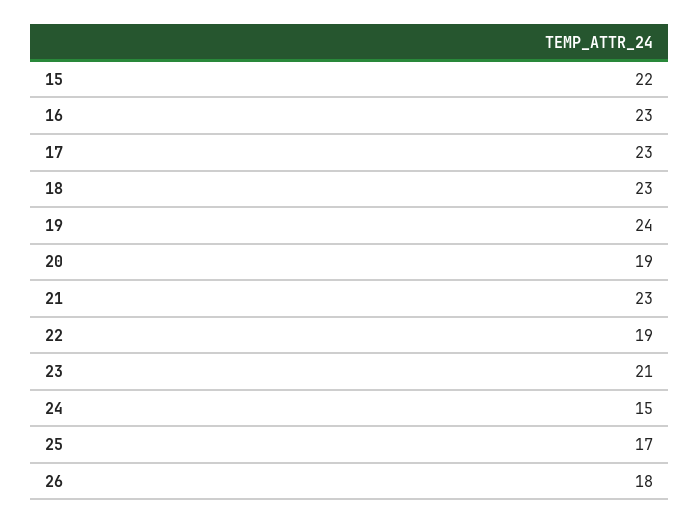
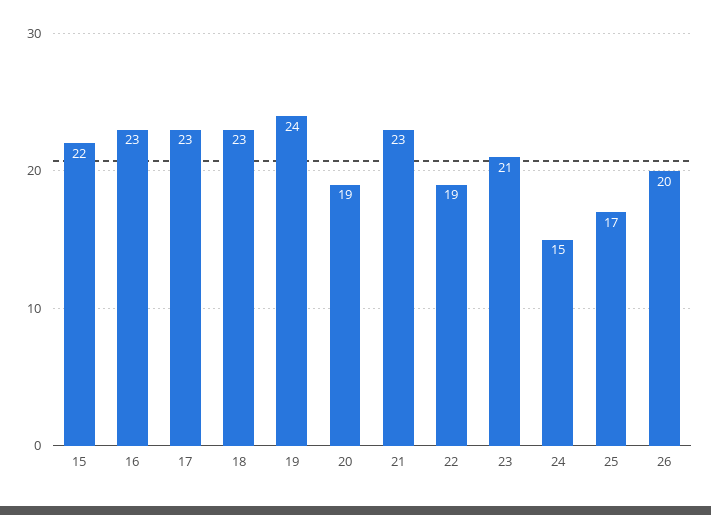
  {
    "15": 22,
    "16": 23,
    "17": 23,
    "18": 23,
    "19": 24,
    "20": 19,
    "21": 23,
    "22": 19,
    "23": 21,
    "24": 15,
    "25": 17,
-   "26": 18
+   "26": 20
  }

